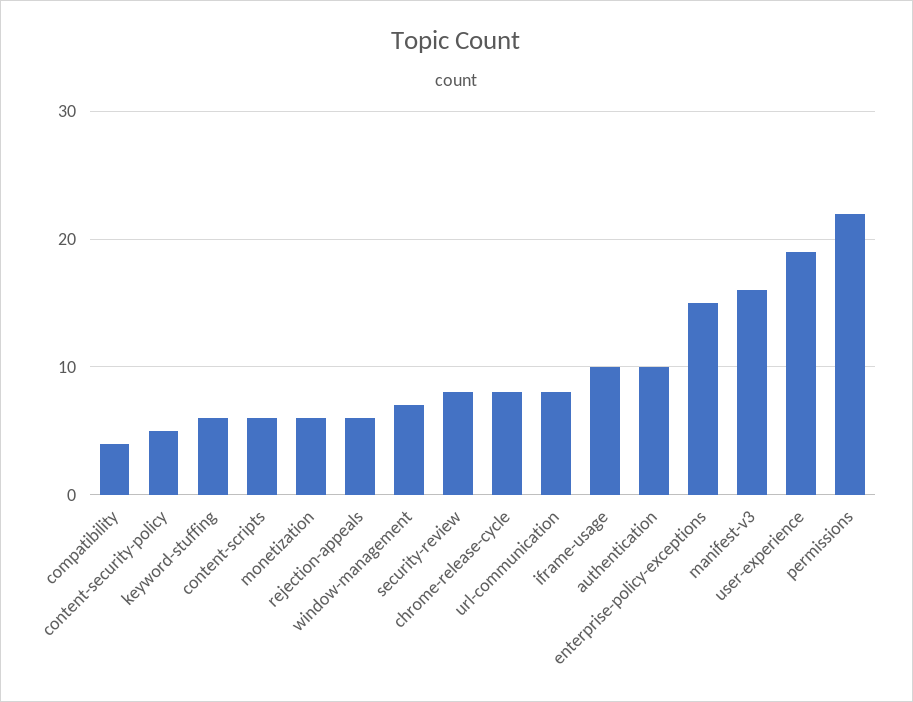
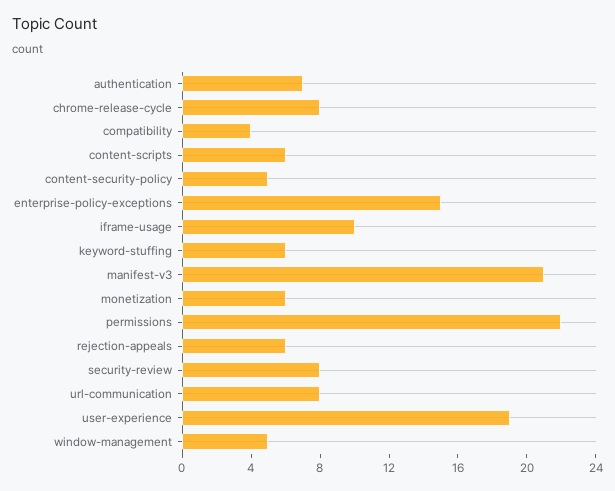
  {
    "compatibility": 4,
    "content-security-policy": 5,
    "keyword-stuffing": 6,
    "content-scripts": 6,
    "monetization": 6,
    "rejection-appeals": 6,
-   "window-management": 7,
+   "window-management": 5,
    "security-review": 8,
    "chrome-release-cycle": 8,
    "url-communication": 8,
    "iframe-usage": 10,
-   "authentication": 10,
+   "authentication": 7,
    "enterprise-policy-exceptions": 15,
-   "manifest-v3": 16,
+   "manifest-v3": 21,
    "user-experience": 19,
    "permissions": 22
  }

